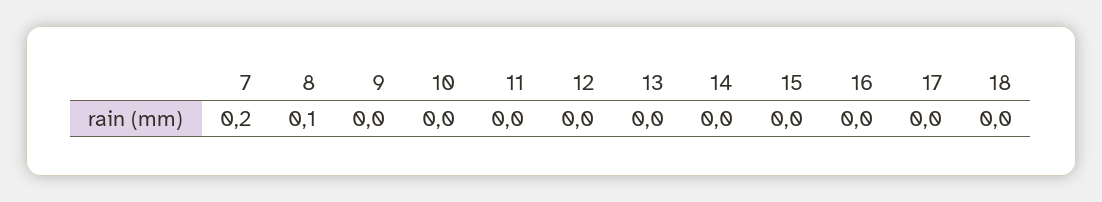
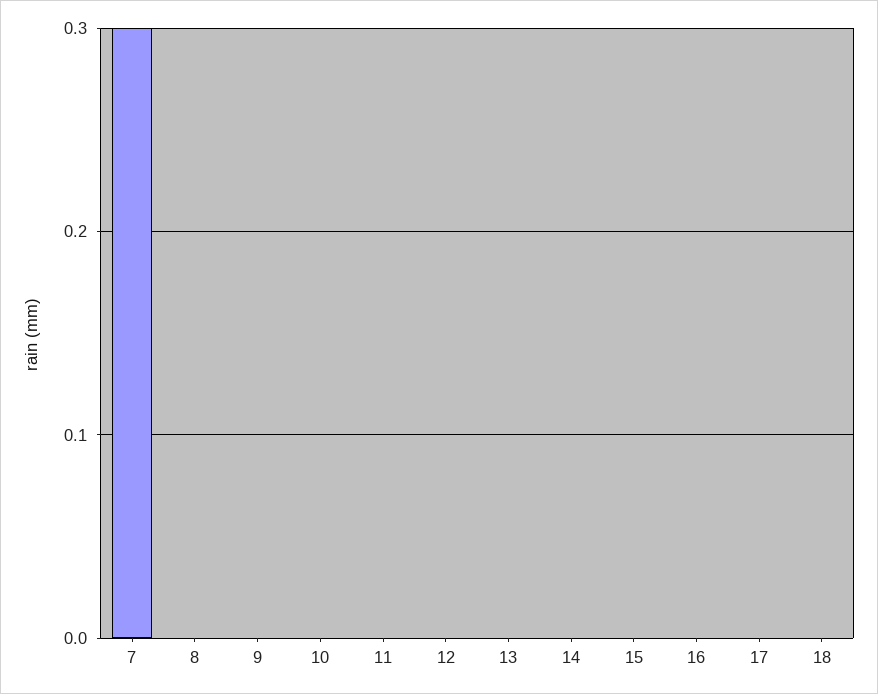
  {
-   "7": 0.2,
+   "7": 0.3,
-   "8": 0.1,
+   "8": 0,
    "9": 0,
    "10": 0,
    "11": 0,
    "12": 0,
    "13": 0,
    "14": 0,
    "15": 0,
    "16": 0,
    "17": 0,
    "18": 0
  }

